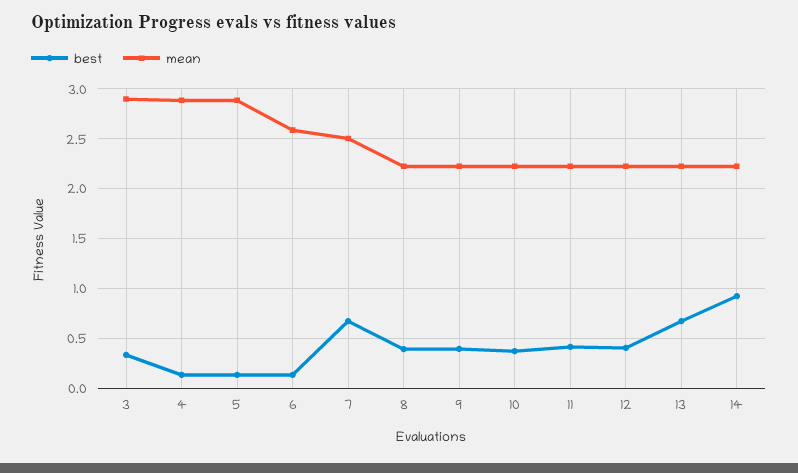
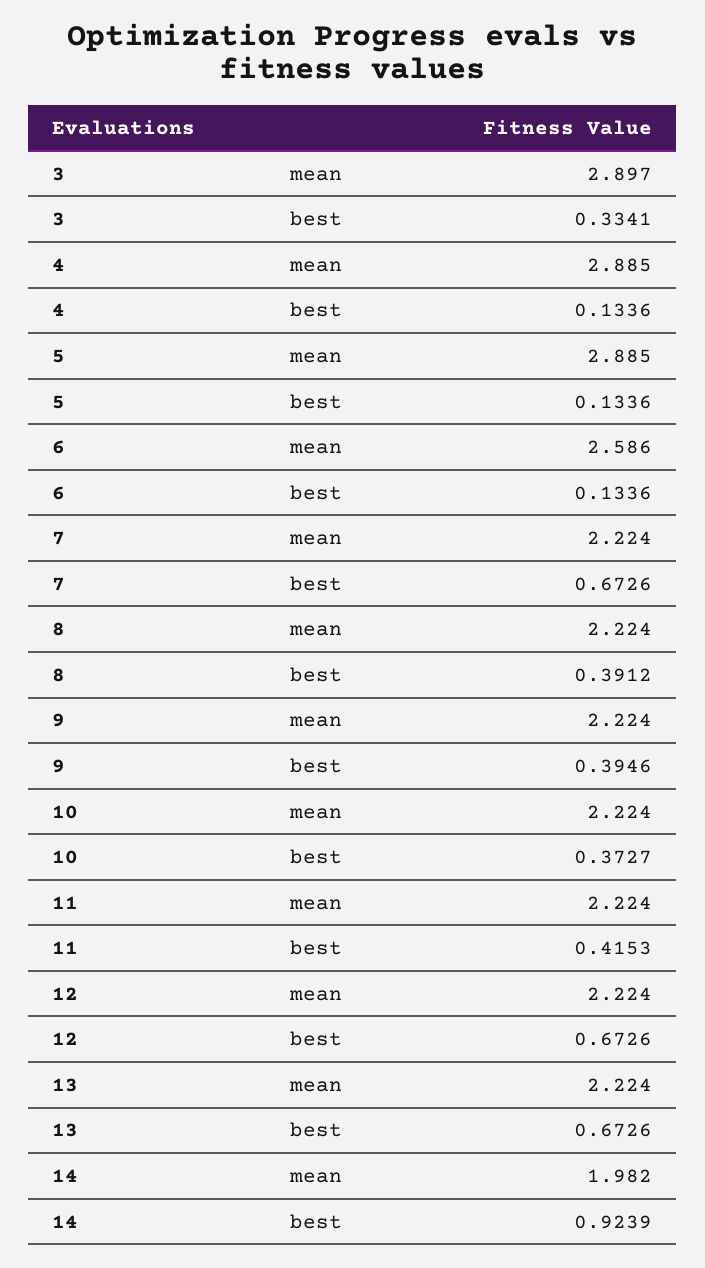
  {
    "best": {
      "3": 0.3341,
      "4": 0.1336,
      "5": 0.1336,
      "6": 0.1336,
      "7": 0.6726,
      "8": 0.3912,
      "9": 0.3946,
      "10": 0.3727,
      "11": 0.4153,
-     "12": 0.4,
+     "12": 0.6726,
      "13": 0.6726,
      "14": 0.9239
    },
    "mean": {
      "3": 2.897,
      "4": 2.885,
      "5": 2.885,
      "6": 2.586,
-     "7": 2.5,
+     "7": 2.224,
      "8": 2.224,
      "9": 2.224,
      "10": 2.224,
      "11": 2.224,
      "12": 2.224,
      "13": 2.224,
-     "14": 2.2
+     "14": 1.982
    }
  }

